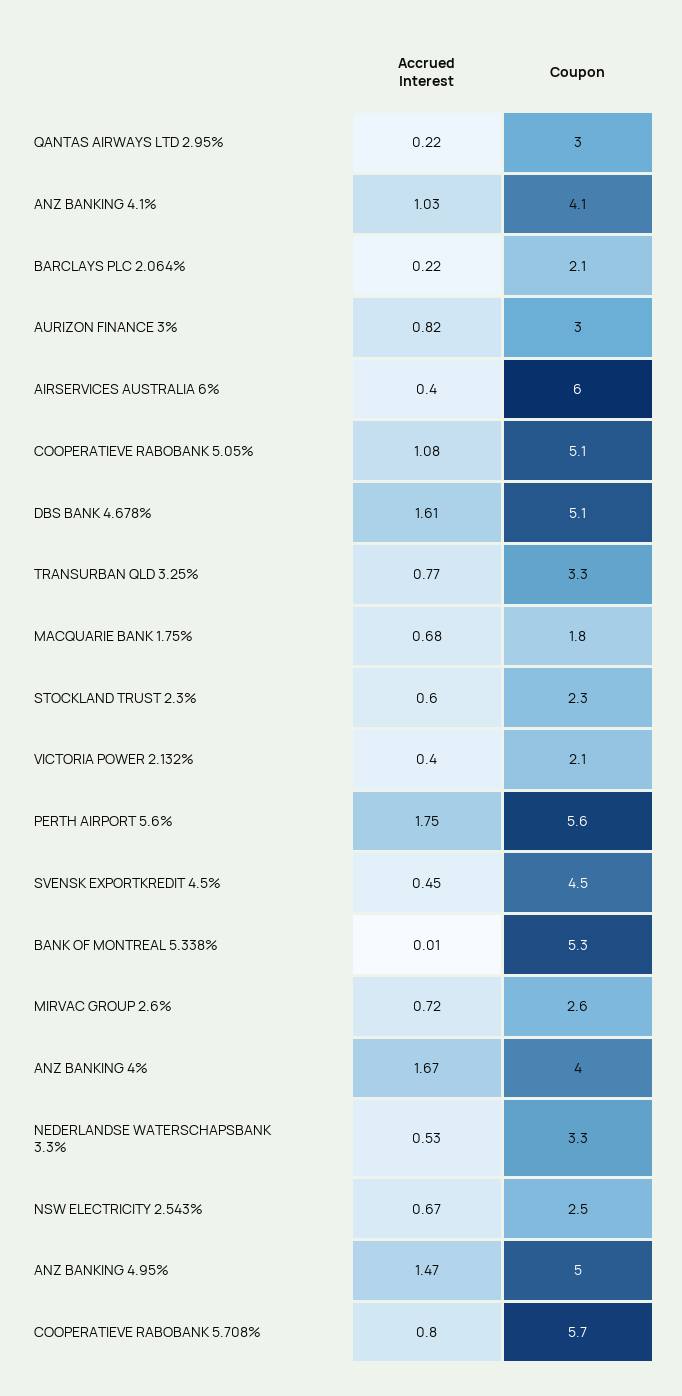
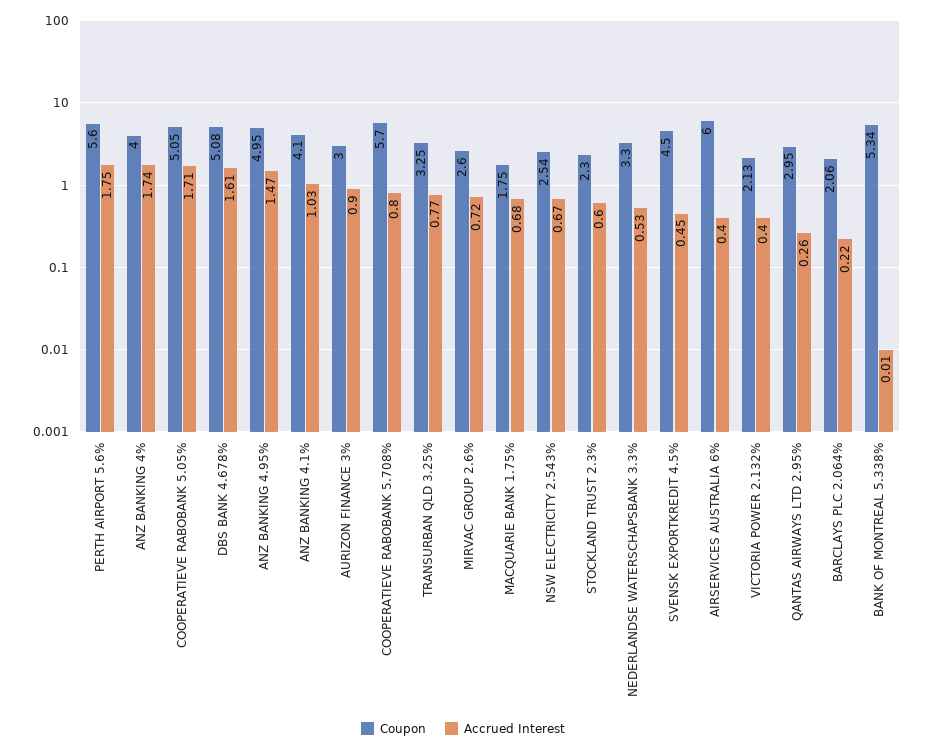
  {
    "Accrued Interest": {
-     "QANTAS AIRWAYS LTD 2.95%": 0.22,
+     "QANTAS AIRWAYS LTD 2.95%": 0.26,
      "ANZ BANKING 4.1%": 1.03,
      "BARCLAYS PLC 2.064%": 0.22,
-     "AURIZON FINANCE 3%": 0.82,
+     "AURIZON FINANCE 3%": 0.9,
      "AIRSERVICES AUSTRALIA 6%": 0.4,
-     "COOPERATIEVE RABOBANK 5.05%": 1.08,
+     "COOPERATIEVE RABOBANK 5.05%": 1.71,
      "DBS BANK 4.678%": 1.61,
      "TRANSURBAN QLD 3.25%": 0.77,
      "MACQUARIE BANK 1.75%": 0.68,
      "STOCKLAND TRUST 2.3%": 0.6,
      "VICTORIA POWER 2.132%": 0.4,
      "PERTH AIRPORT 5.6%": 1.75,
      "SVENSK EXPORTKREDIT 4.5%": 0.45,
      "BANK OF MONTREAL 5.338%": 0.01,
      "MIRVAC GROUP 2.6%": 0.72,
-     "ANZ BANKING 4%": 1.67,
+     "ANZ BANKING 4%": 1.74,
      "NEDERLANDSE WATERSCHAPSBANK 3.3%": 0.53,
      "NSW ELECTRICITY 2.543%": 0.67,
      "ANZ BANKING 4.95%": 1.47,
      "COOPERATIEVE RABOBANK 5.708%": 0.8
    },
    "Coupon": {
      "QANTAS AIRWAYS LTD 2.95%": 2.95,
      "ANZ BANKING 4.1%": 4.1,
      "BARCLAYS PLC 2.064%": 2.06,
      "AURIZON FINANCE 3%": 3,
      "AIRSERVICES AUSTRALIA 6%": 6,
      "COOPERATIEVE RABOBANK 5.05%": 5.05,
      "DBS BANK 4.678%": 5.08,
      "TRANSURBAN QLD 3.25%": 3.25,
      "MACQUARIE BANK 1.75%": 1.75,
      "STOCKLAND TRUST 2.3%": 2.3,
      "VICTORIA POWER 2.132%": 2.13,
      "PERTH AIRPORT 5.6%": 5.6,
      "SVENSK EXPORTKREDIT 4.5%": 4.5,
      "BANK OF MONTREAL 5.338%": 5.34,
      "MIRVAC GROUP 2.6%": 2.6,
      "ANZ BANKING 4%": 4,
      "NEDERLANDSE WATERSCHAPSBANK 3.3%": 3.3,
      "NSW ELECTRICITY 2.543%": 2.54,
      "ANZ BANKING 4.95%": 4.95,
      "COOPERATIEVE RABOBANK 5.708%": 5.7
    }
  }

